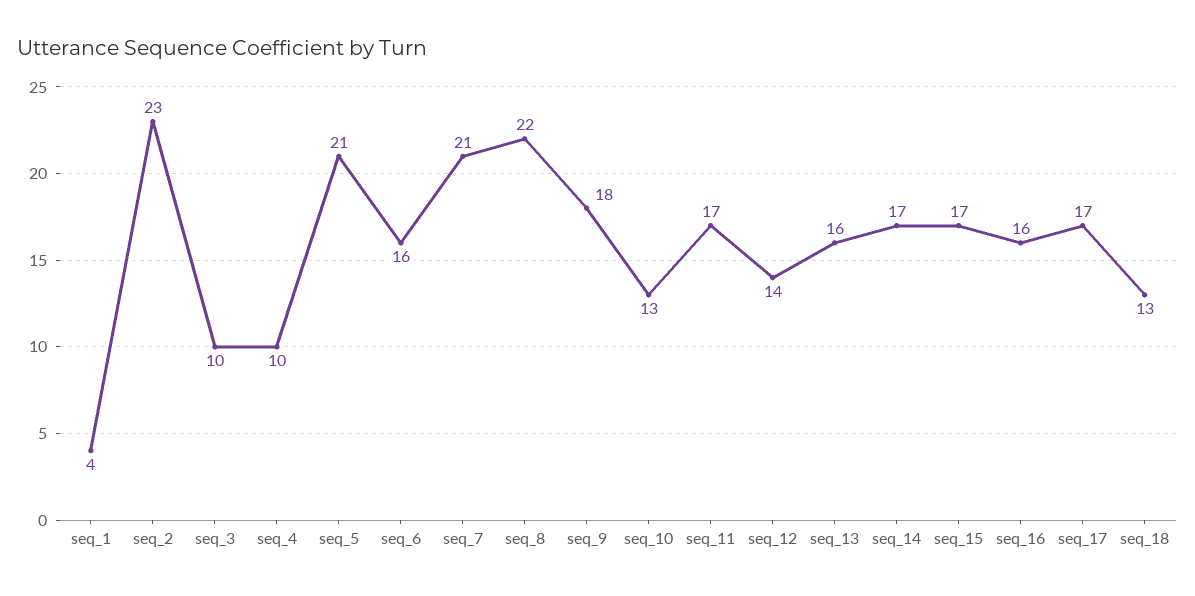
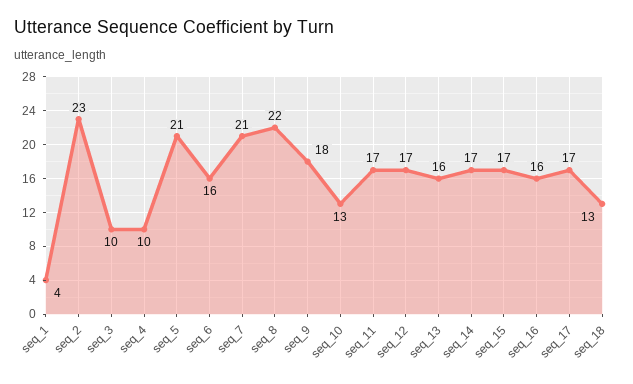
  {
    "seq_1": 4,
    "seq_2": 23,
    "seq_3": 10,
    "seq_4": 10,
    "seq_5": 21,
    "seq_6": 16,
    "seq_7": 21,
    "seq_8": 22,
    "seq_9": 18,
    "seq_10": 13,
    "seq_11": 17,
-   "seq_12": 14,
+   "seq_12": 17,
    "seq_13": 16,
    "seq_14": 17,
    "seq_15": 17,
    "seq_16": 16,
    "seq_17": 17,
    "seq_18": 13
  }

